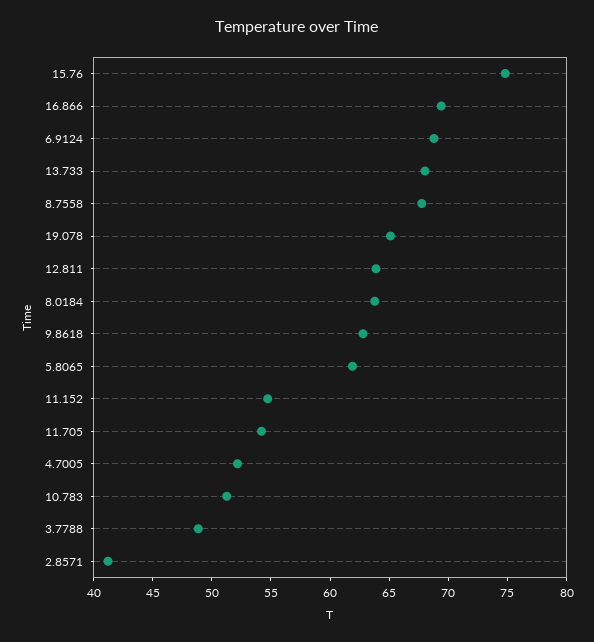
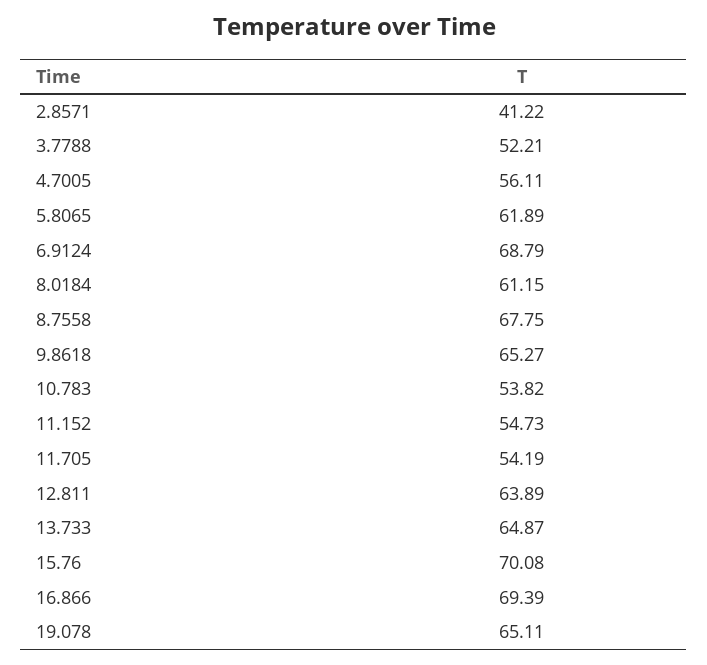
  {
-   "15.76": 75,
+   "15.76": 70.08,
    "16.866": 69.39,
    "6.9124": 68.79,
-   "13.733": 68,
+   "13.733": 64.87,
    "8.7558": 67.75,
    "19.078": 65.11,
    "12.811": 63.89,
-   "8.0184": 64,
+   "8.0184": 61.15,
-   "9.8618": 63,
+   "9.8618": 65.27,
    "5.8065": 61.89,
    "11.152": 54.73,
    "11.705": 54.19,
-   "4.7005": 52,
+   "4.7005": 56.11,
-   "10.783": 51,
+   "10.783": 53.82,
-   "3.7788": 49,
+   "3.7788": 52.21,
    "2.8571": 41.22
  }

